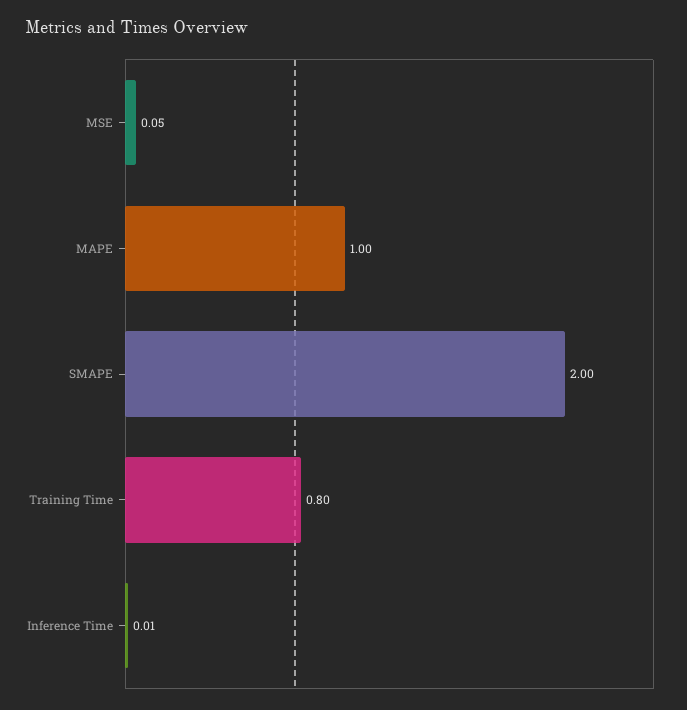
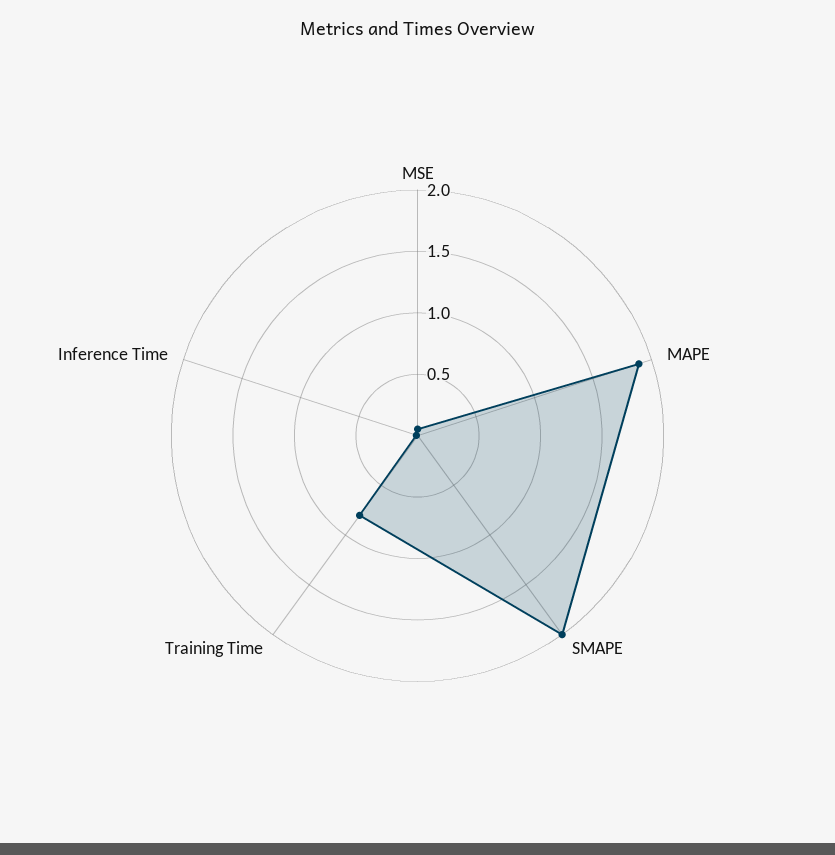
  {
    "MSE": 0.05,
-   "MAPE": 1,
+   "MAPE": 1.9,
    "SMAPE": 2,
    "Training Time": 0.8,
    "Inference Time": 0.01
  }

